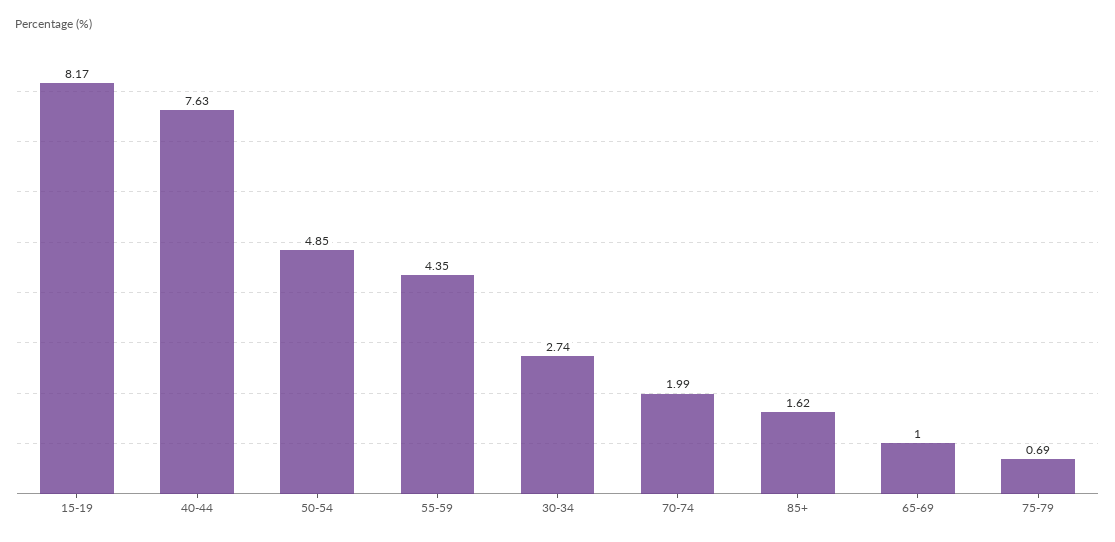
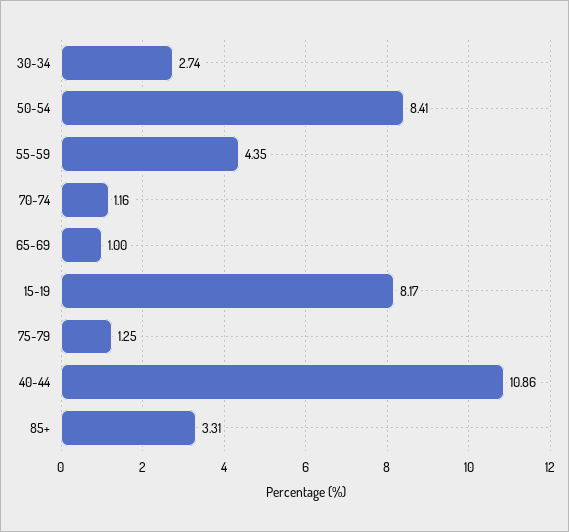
  {
    "15-19": 8.17,
-   "40-44": 7.63,
+   "40-44": 10.86,
-   "50-54": 4.85,
+   "50-54": 8.41,
    "55-59": 4.35,
    "30-34": 2.74,
-   "70-74": 1.99,
+   "70-74": 1.16,
-   "85+": 1.62,
+   "85+": 3.31,
    "65-69": 1,
-   "75-79": 0.69
+   "75-79": 1.25
  }

